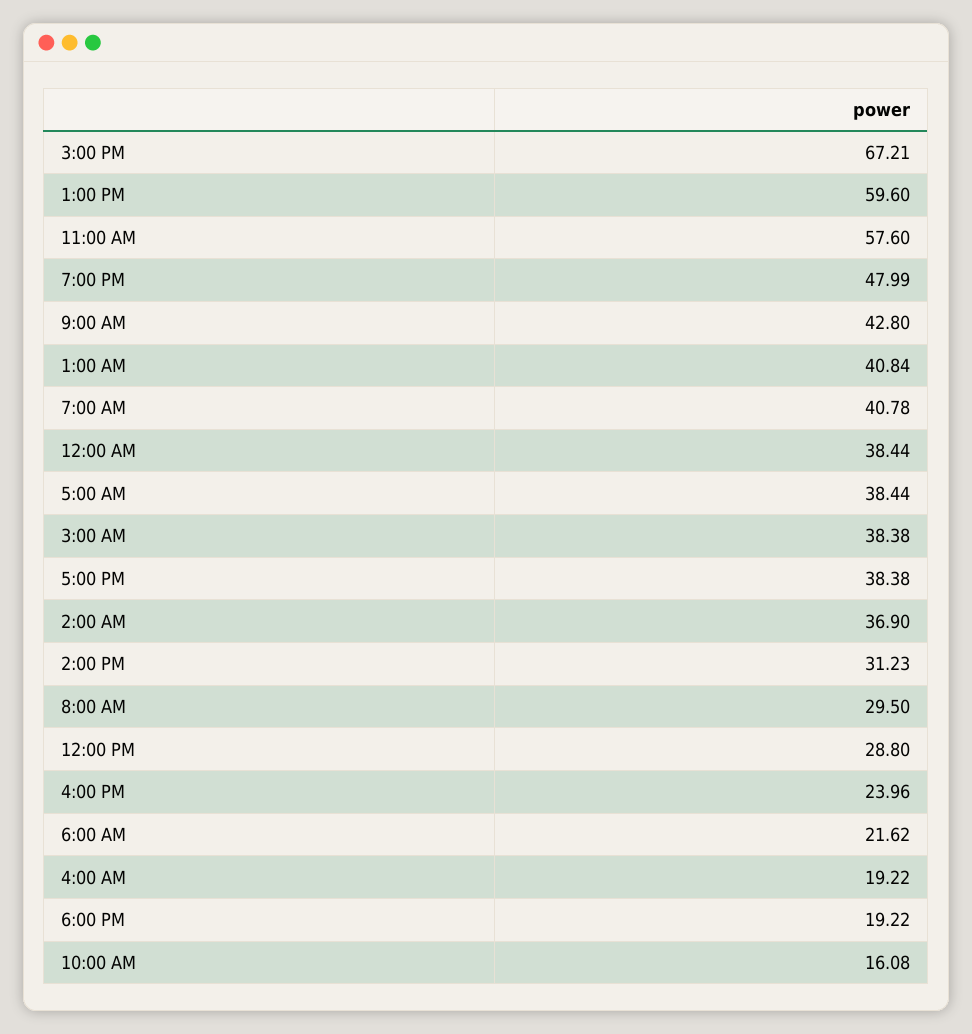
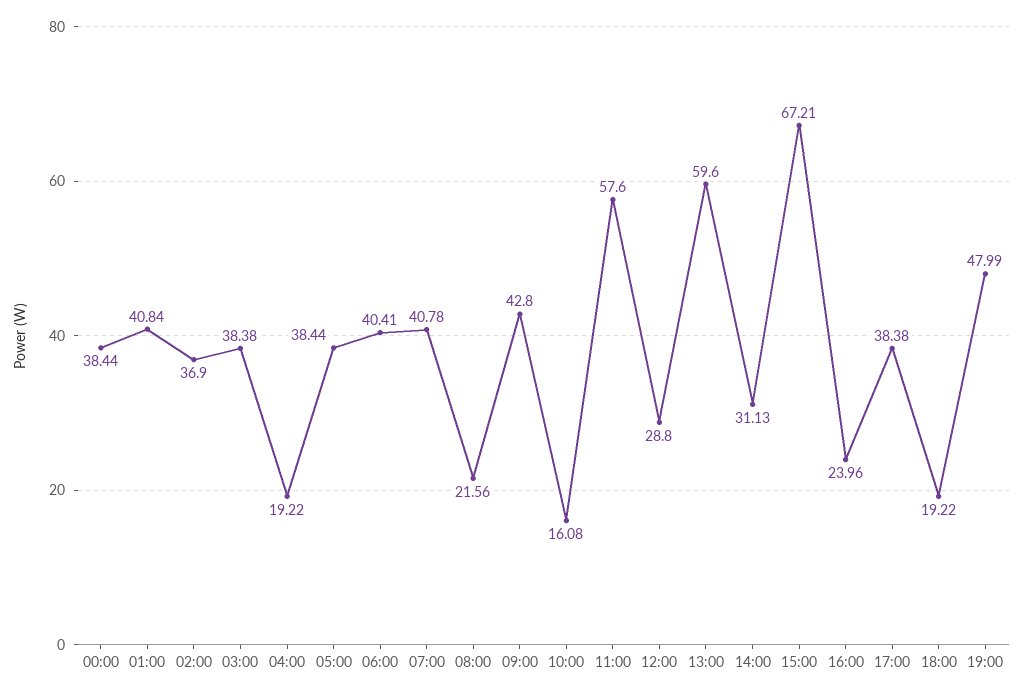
  {
    "3:00 PM": 67.21,
    "1:00 PM": 59.6,
    "11:00 AM": 57.6,
    "7:00 PM": 47.99,
    "9:00 AM": 42.8,
    "1:00 AM": 40.84,
    "7:00 AM": 40.78,
    "12:00 AM": 38.44,
    "5:00 AM": 38.44,
    "3:00 AM": 38.38,
    "5:00 PM": 38.38,
    "2:00 AM": 36.9,
-   "2:00 PM": 31.23,
+   "2:00 PM": 31.13,
-   "8:00 AM": 29.5,
+   "8:00 AM": 21.56,
    "12:00 PM": 28.8,
    "4:00 PM": 23.96,
-   "6:00 AM": 21.62,
+   "6:00 AM": 40.41,
    "4:00 AM": 19.22,
    "6:00 PM": 19.22,
    "10:00 AM": 16.08
  }

